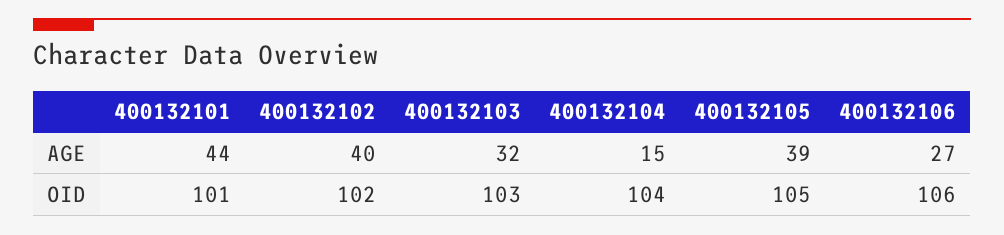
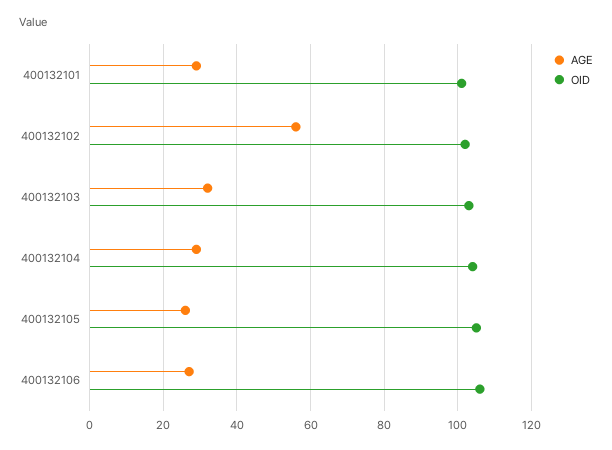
  {
    "AGE": {
-     "400132101": 44,
+     "400132101": 30,
-     "400132102": 40,
+     "400132102": 55,
      "400132103": 32,
-     "400132104": 15,
+     "400132104": 30,
-     "400132105": 39,
+     "400132105": 25,
      "400132106": 27
    },
    "OID": {
      "400132101": 101,
      "400132102": 102,
      "400132103": 103,
      "400132104": 104,
      "400132105": 105,
      "400132106": 106
    }
  }

